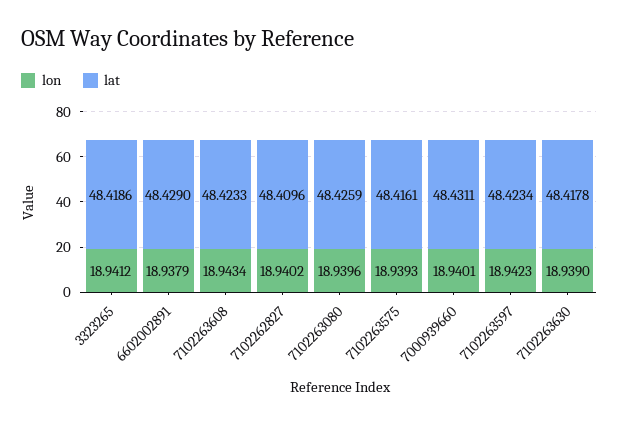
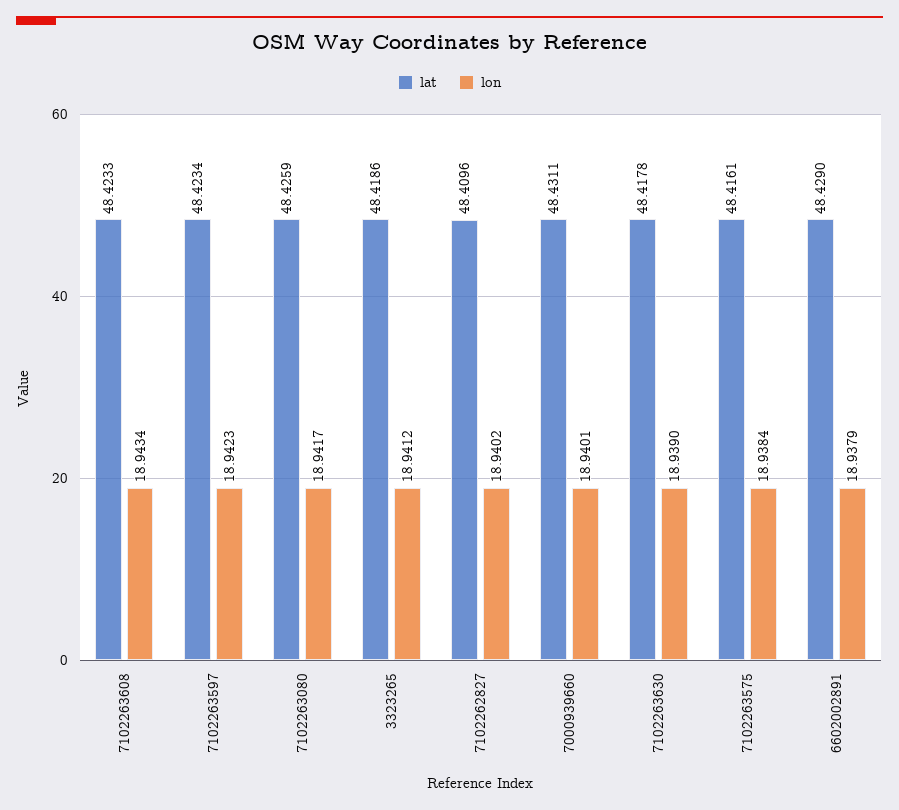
  {
    "lon": {
      "3323265": 18.9412,
      "6602002891": 18.9379,
      "7102263608": 18.9434,
      "7102262827": 18.9402,
-     "7102263080": 18.9396,
+     "7102263080": 18.9417,
-     "7102263575": 18.9393,
+     "7102263575": 18.9384,
      "7000939660": 18.9401,
      "7102263597": 18.9423,
      "7102263630": 18.939
    },
    "lat": {
      "3323265": 48.4186,
      "6602002891": 48.429,
      "7102263608": 48.4233,
      "7102262827": 48.4096,
      "7102263080": 48.4259,
      "7102263575": 48.4161,
      "7000939660": 48.4311,
      "7102263597": 48.4234,
      "7102263630": 48.4178
    }
  }

